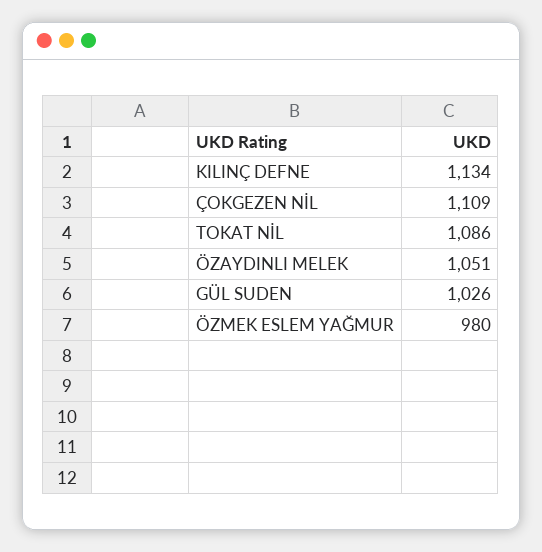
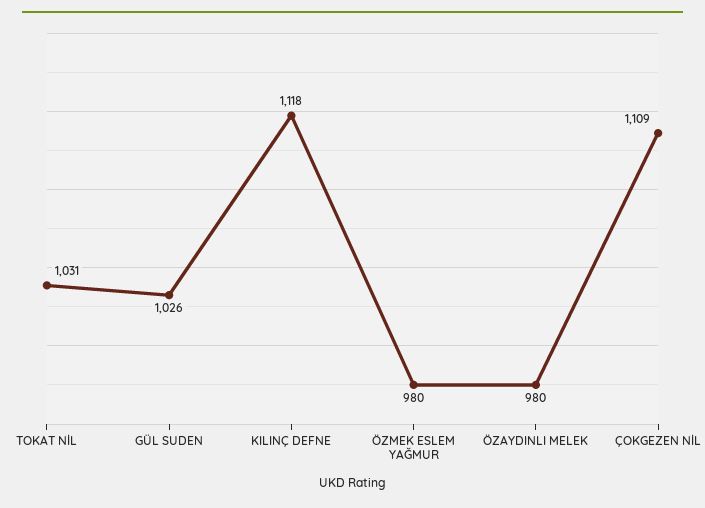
  {
-   "KILINÇ DEFNE": 1134,
+   "KILINÇ DEFNE": 1118,
    "ÇOKGEZEN NİL": 1109,
-   "TOKAT NİL": 1086,
+   "TOKAT NİL": 1031,
-   "ÖZAYDINLI MELEK": 1051,
+   "ÖZAYDINLI MELEK": 980,
    "GÜL SUDEN": 1026,
    "ÖZMEK ESLEM YAĞMUR": 980
  }

